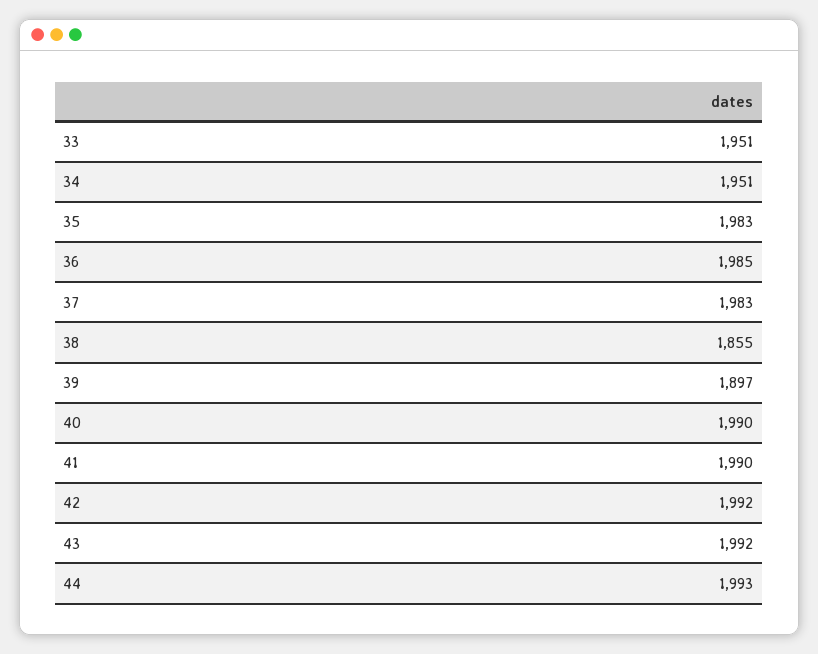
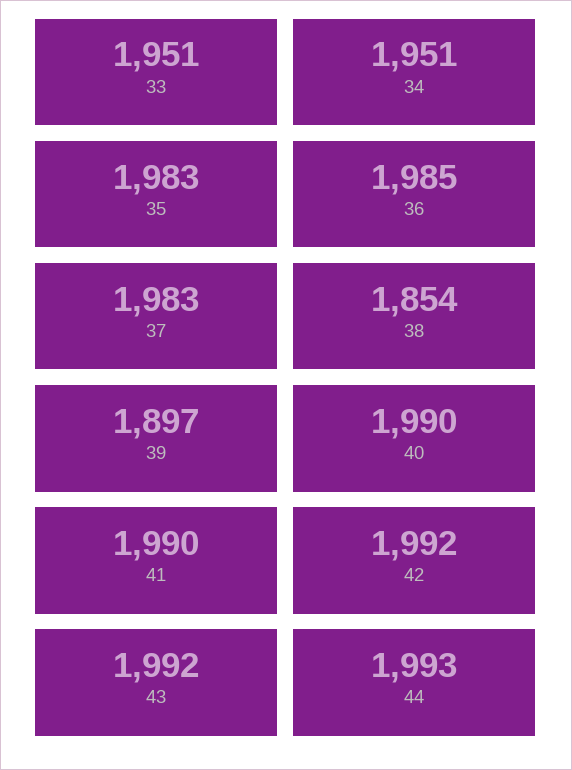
  {
    "33": 1951,
    "34": 1951,
    "35": 1983,
    "36": 1985,
    "37": 1983,
-   "38": 1855,
+   "38": 1854,
    "39": 1897,
    "40": 1990,
    "41": 1990,
    "42": 1992,
    "43": 1992,
    "44": 1993
  }

